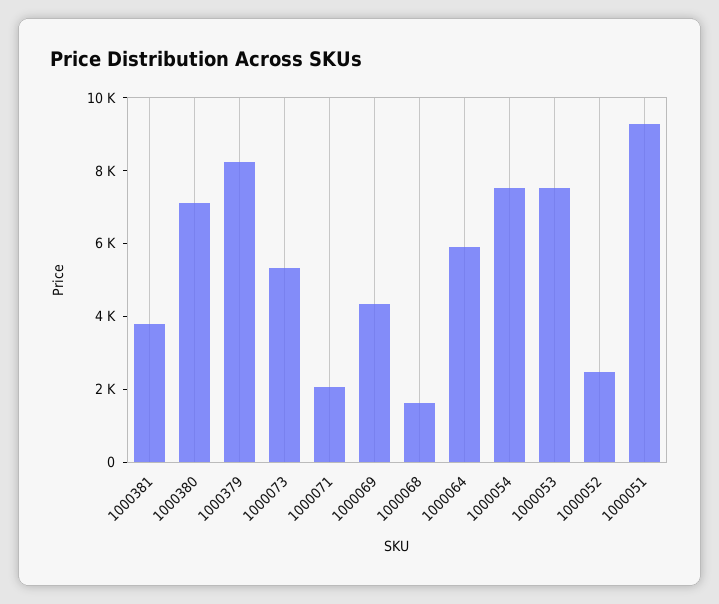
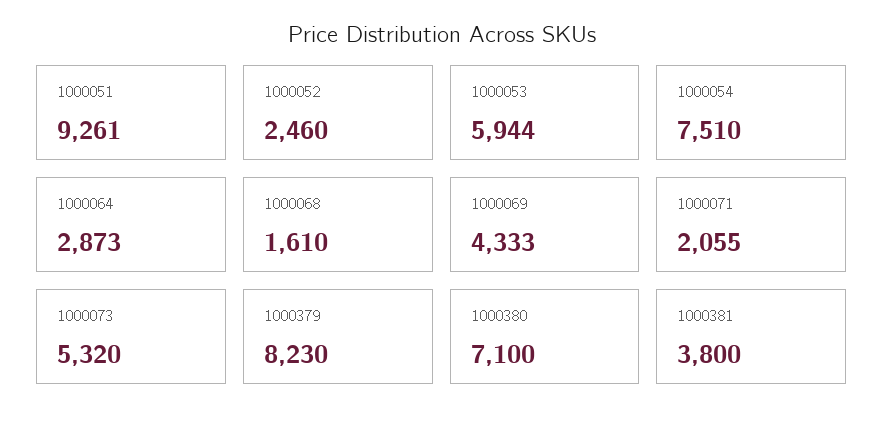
  {
    "1000381": 3800,
    "1000380": 7100,
    "1000379": 8230,
    "1000073": 5320,
    "1000071": 2055,
    "1000069": 4333,
    "1000068": 1610,
-   "1000064": 6000,
+   "1000064": 2873,
    "1000054": 7510,
-   "1000053": 7500,
+   "1000053": 5944,
    "1000052": 2460,
    "1000051": 9261
  }

